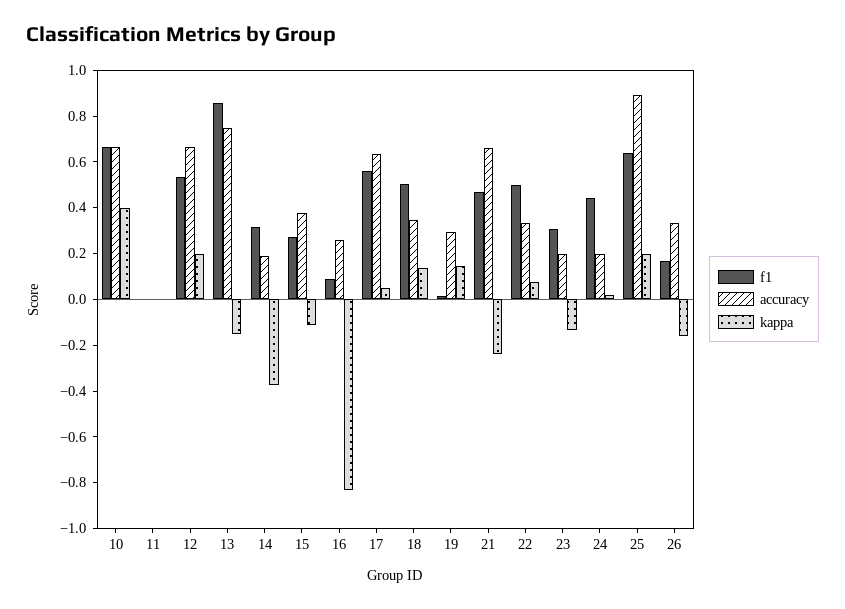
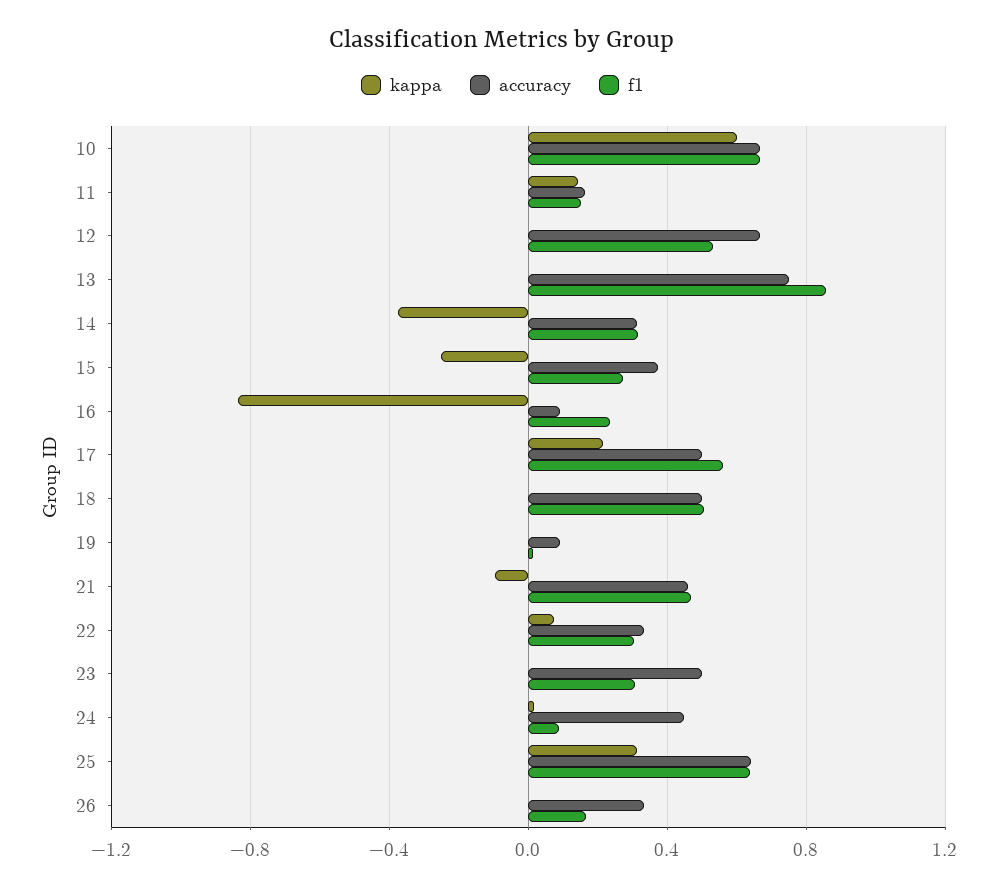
  {
    "f1": {
      "10": 0.65,
-     "11": 0,
+     "11": 0.15,
      "12": 0.55,
      "13": 0.85,
      "14": 0.3,
      "15": 0.25,
-     "16": 0.1,
+     "16": 0.25,
      "17": 0.55,
      "18": 0.5,
      "19": 0,
      "21": 0.45,
-     "22": 0.5,
+     "22": 0.3,
      "23": 0.3,
-     "24": 0.45,
+     "24": 0.1,
      "25": 0.65,
      "26": 0.15
    },
    "accuracy": {
      "10": 0.65,
-     "11": 0,
+     "11": 0.15,
      "12": 0.65,
      "13": 0.75,
-     "14": 0.2,
+     "14": 0.3,
      "15": 0.4,
-     "16": 0.25,
+     "16": 0.1,
-     "17": 0.65,
+     "17": 0.5,
-     "18": 0.35,
+     "18": 0.5,
-     "19": 0.3,
+     "19": 0.1,
-     "21": 0.65,
+     "21": 0.45,
      "22": 0.35,
-     "23": 0.2,
+     "23": 0.5,
-     "24": 0.2,
+     "24": 0.45,
-     "25": 0.9,
+     "25": 0.65,
      "26": 0.35
    },
    "kappa": {
-     "10": 0.4,
+     "10": 0.6,
-     "11": 0,
+     "11": 0.15,
-     "12": 0.2,
+     "12": 0,
-     "13": -0.15,
+     "13": 0,
      "14": -0.4,
-     "15": -0.1,
+     "15": -0.25,
      "16": -0.85,
-     "17": 0.05,
+     "17": 0.2,
-     "18": 0.15,
+     "18": 0,
-     "19": 0.15,
+     "19": 0,
-     "21": -0.25,
+     "21": -0.1,
      "22": 0.05,
-     "23": -0.15,
+     "23": 0,
      "24": 0,
-     "25": 0.2,
+     "25": 0.3,
-     "26": -0.15
+     "26": 0
    }
  }

